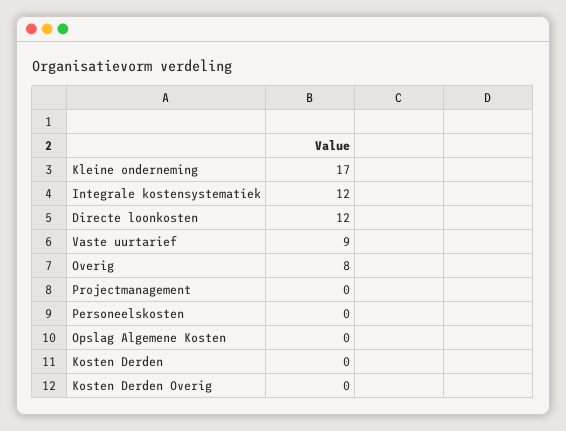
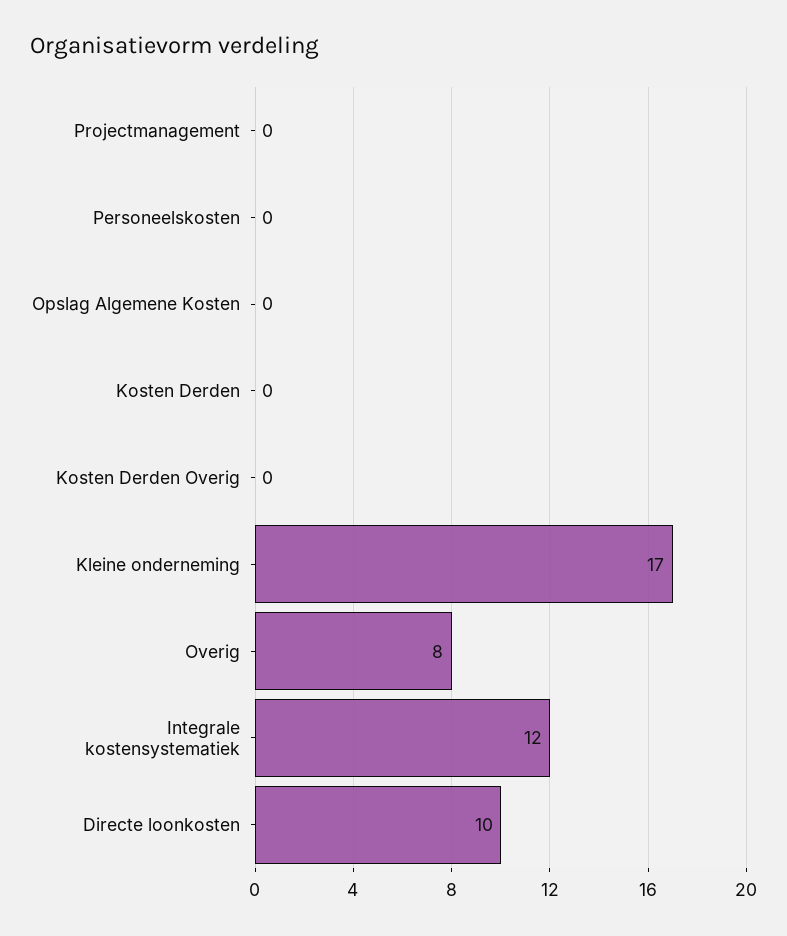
  {
    "Kleine onderneming": 17,
    "Integrale kostensystematiek": 12,
-   "Directe loonkosten": 12,
+   "Directe loonkosten": 10,
-   "Vaste uurtarief": 9,
    "Overig": 8,
    "Projectmanagement": 0,
    "Personeelskosten": 0,
    "Opslag Algemene Kosten": 0,
    "Kosten Derden": 0,
    "Kosten Derden Overig": 0
  }

